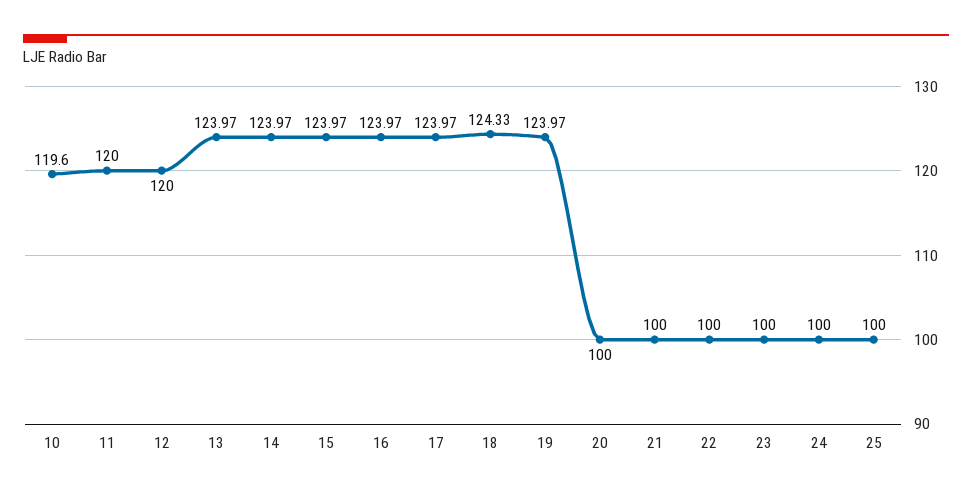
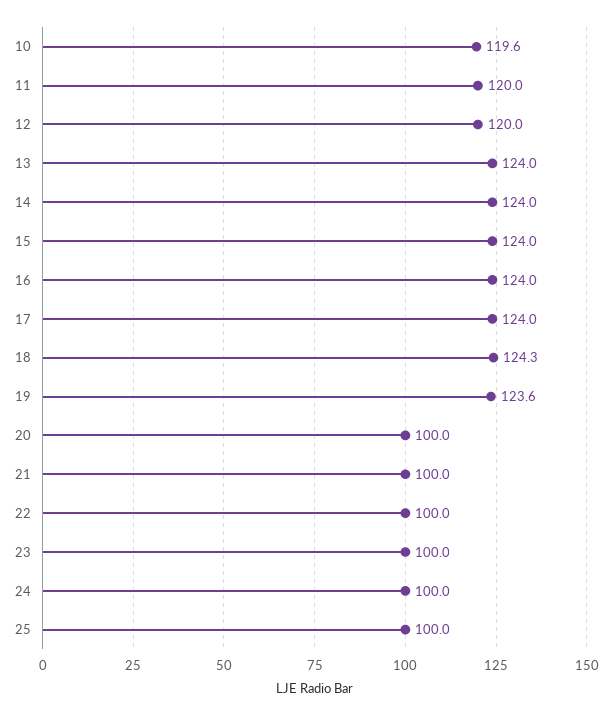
  {
    "10": 119.6,
    "11": 120,
    "12": 120,
    "13": 123.97,
    "14": 123.97,
    "15": 123.97,
    "16": 123.97,
    "17": 123.97,
    "18": 124.33,
-   "19": 123.97,
+   "19": 123.6,
    "20": 100,
    "21": 100,
    "22": 100,
    "23": 100,
    "24": 100,
    "25": 100
  }

